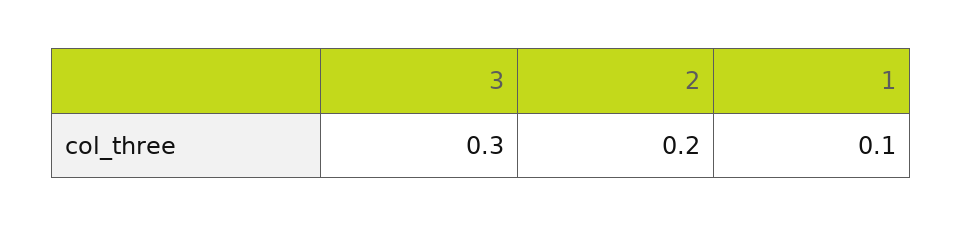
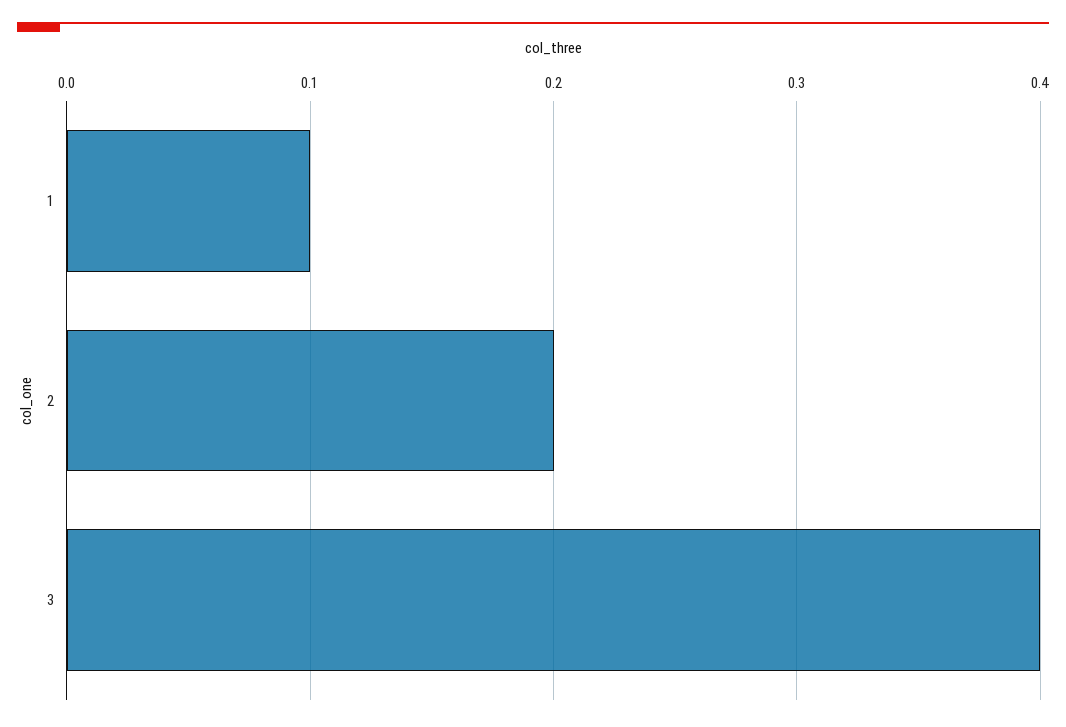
  {
-   "3": 0.3,
+   "3": 0.4,
    "2": 0.2,
    "1": 0.1
  }

